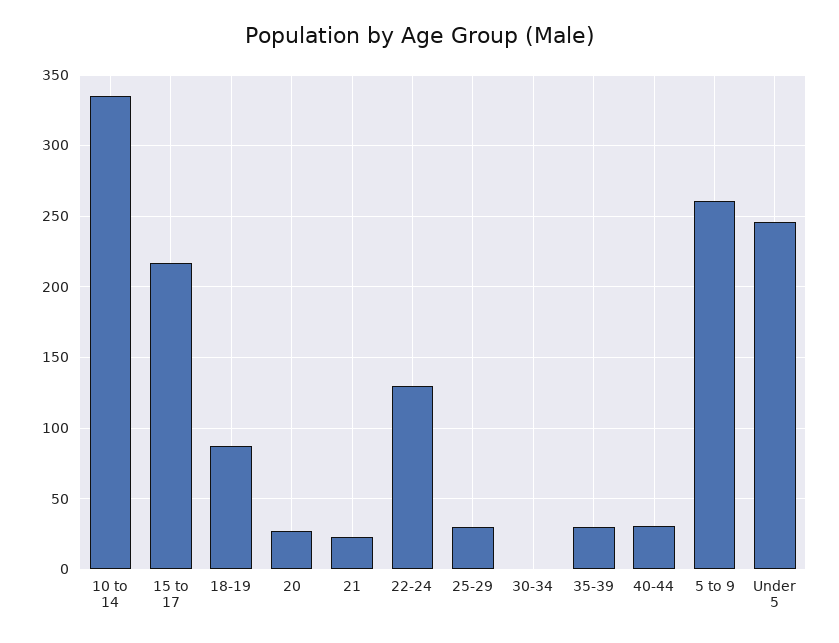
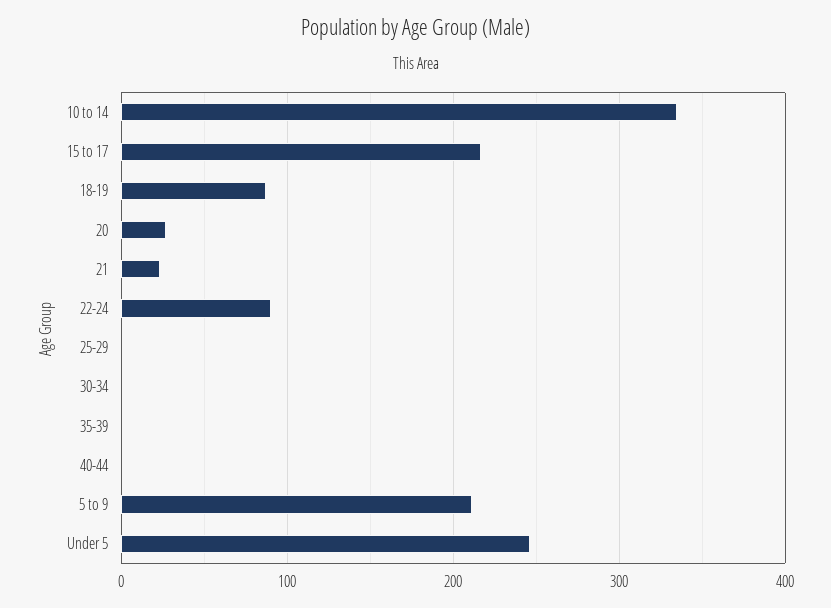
  {
    "10 to 14": 335,
    "15 to 17": 215,
    "18-19": 85,
    "20": 25,
    "21": 25,
-   "22-24": 130,
+   "22-24": 90,
-   "25-29": 30,
+   "25-29": 0,
    "30-34": 0,
-   "35-39": 30,
+   "35-39": 0,
-   "40-44": 30,
+   "40-44": 0,
-   "5 to 9": 260,
+   "5 to 9": 210,
    "Under 5": 245
  }

